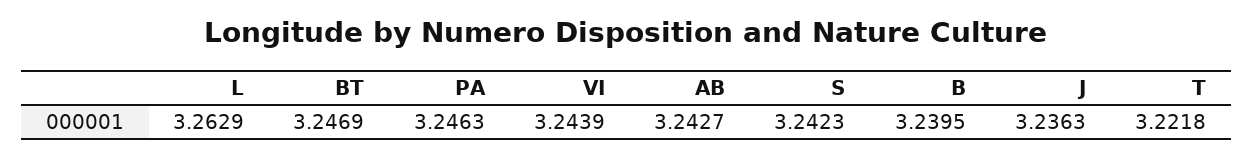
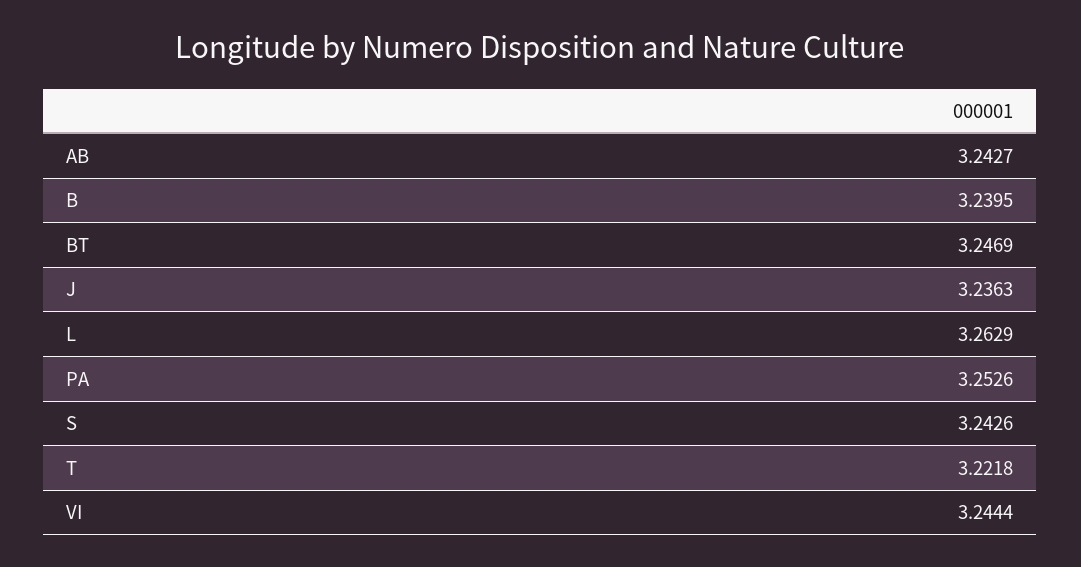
  {
    "L": 3.2629,
    "BT": 3.2469,
-   "PA": 3.2463,
+   "PA": 3.2526,
-   "VI": 3.2439,
+   "VI": 3.2444,
    "AB": 3.2427,
-   "S": 3.2423,
+   "S": 3.2426,
    "B": 3.2395,
    "J": 3.2363,
    "T": 3.2218
  }

